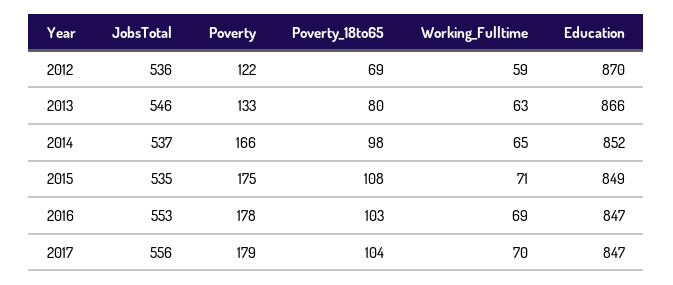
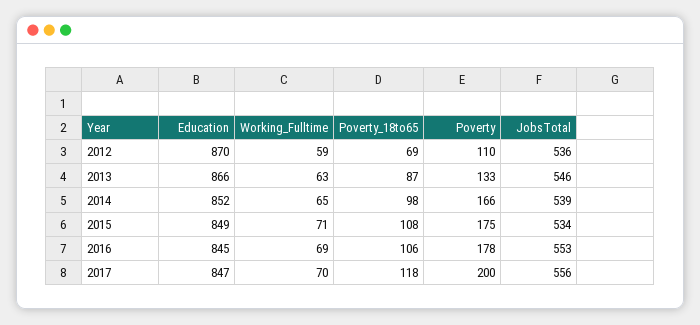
  {
    "JobsTotal": {
      "2012": 536,
      "2013": 546,
-     "2014": 537,
+     "2014": 539,
-     "2015": 535,
+     "2015": 534,
      "2016": 553,
      "2017": 556
    },
    "Poverty": {
-     "2012": 122,
+     "2012": 110,
      "2013": 133,
      "2014": 166,
      "2015": 175,
      "2016": 178,
-     "2017": 179
+     "2017": 200
    },
    "Poverty_18to65": {
      "2012": 69,
-     "2013": 80,
+     "2013": 87,
      "2014": 98,
      "2015": 108,
-     "2016": 103,
+     "2016": 106,
-     "2017": 104
+     "2017": 118
    },
    "Working_Fulltime": {
      "2012": 59,
      "2013": 63,
      "2014": 65,
      "2015": 71,
      "2016": 69,
      "2017": 70
    },
    "Education": {
      "2012": 870,
      "2013": 866,
      "2014": 852,
      "2015": 849,
-     "2016": 847,
+     "2016": 845,
      "2017": 847
    }
  }

